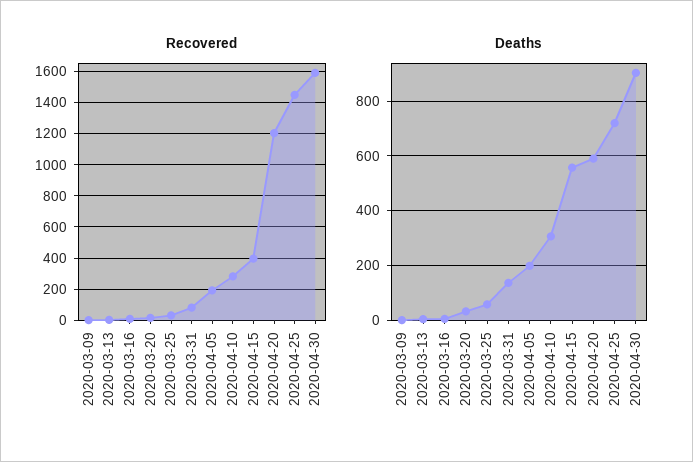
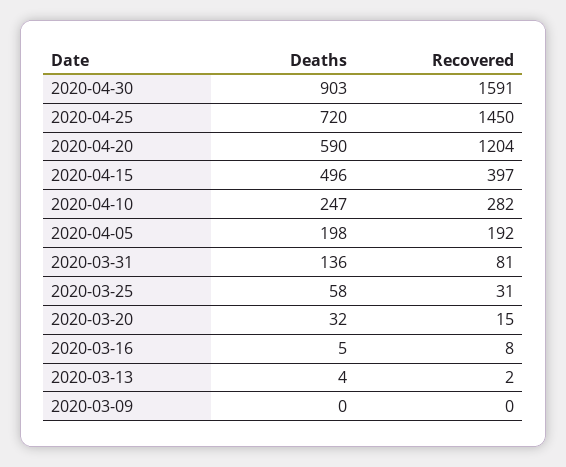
  {
    "Recovered": {
      "2020-03-09": 0,
      "2020-03-13": 2,
      "2020-03-16": 8,
      "2020-03-20": 15,
      "2020-03-25": 31,
      "2020-03-31": 81,
      "2020-04-05": 192,
      "2020-04-10": 282,
      "2020-04-15": 397,
      "2020-04-20": 1204,
      "2020-04-25": 1450,
      "2020-04-30": 1591
    },
    "Deaths": {
      "2020-03-09": 0,
      "2020-03-13": 4,
      "2020-03-16": 5,
      "2020-03-20": 32,
      "2020-03-25": 58,
      "2020-03-31": 136,
      "2020-04-05": 198,
-     "2020-04-10": 300,
+     "2020-04-10": 247,
-     "2020-04-15": 550,
+     "2020-04-15": 496,
      "2020-04-20": 590,
      "2020-04-25": 720,
      "2020-04-30": 903
    }
  }

